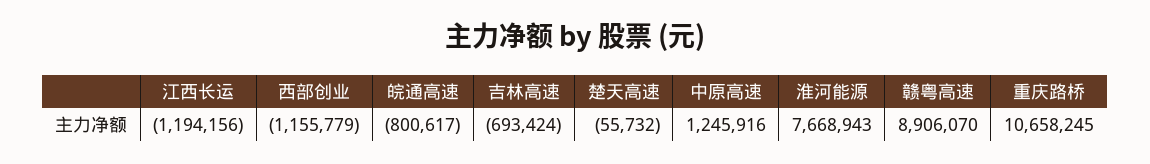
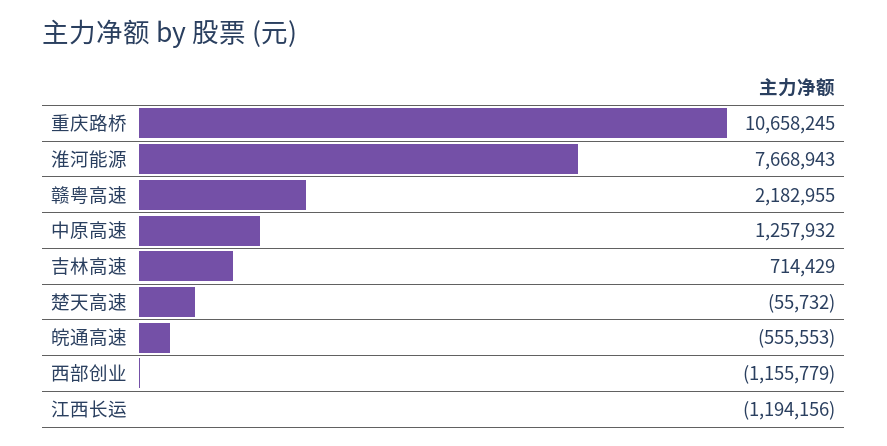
  {
    "江西长运": -1194156,
    "西部创业": -1155779,
-   "皖通高速": -800617,
+   "皖通高速": -555553,
-   "吉林高速": -693424,
+   "吉林高速": 714429,
    "楚天高速": -55732,
-   "中原高速": 1245916,
+   "中原高速": 1257932,
    "淮河能源": 7668943,
-   "赣粤高速": 8906070,
+   "赣粤高速": 2182955,
    "重庆路桥": 10658245
  }

